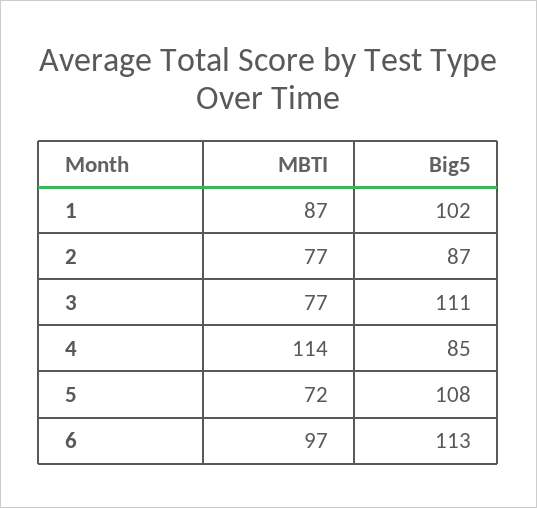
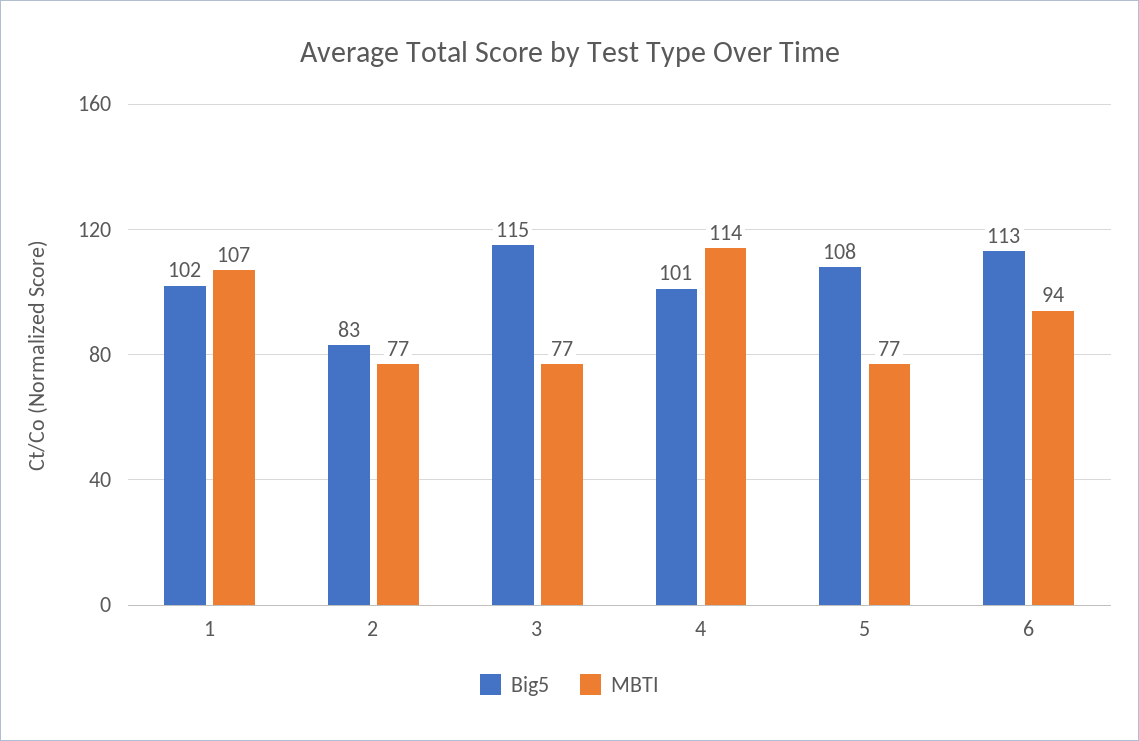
  {
    "MBTI": {
-     "1": 87,
+     "1": 107,
      "2": 77,
      "3": 77,
      "4": 114,
-     "5": 72,
+     "5": 77,
-     "6": 97
+     "6": 94
    },
    "Big5": {
      "1": 102,
-     "2": 87,
+     "2": 83,
-     "3": 111,
+     "3": 115,
-     "4": 85,
+     "4": 101,
      "5": 108,
      "6": 113
    }
  }

